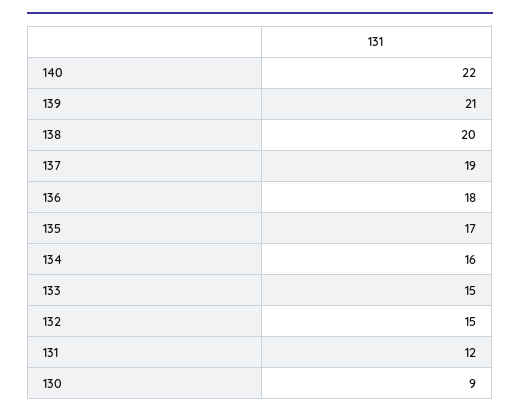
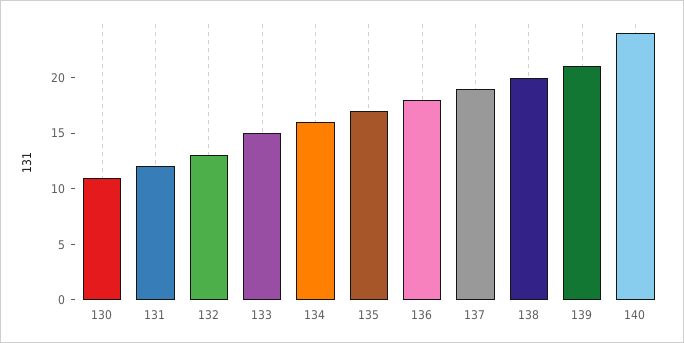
  {
-   "140": 22,
+   "140": 24,
    "139": 21,
    "138": 20,
    "137": 19,
    "136": 18,
    "135": 17,
    "134": 16,
    "133": 15,
-   "132": 15,
+   "132": 13,
    "131": 12,
-   "130": 9
+   "130": 11
  }

